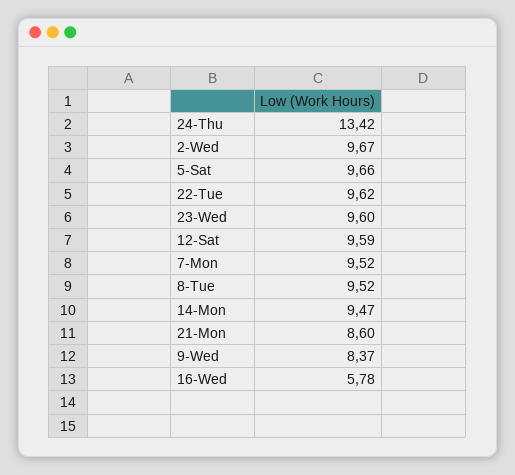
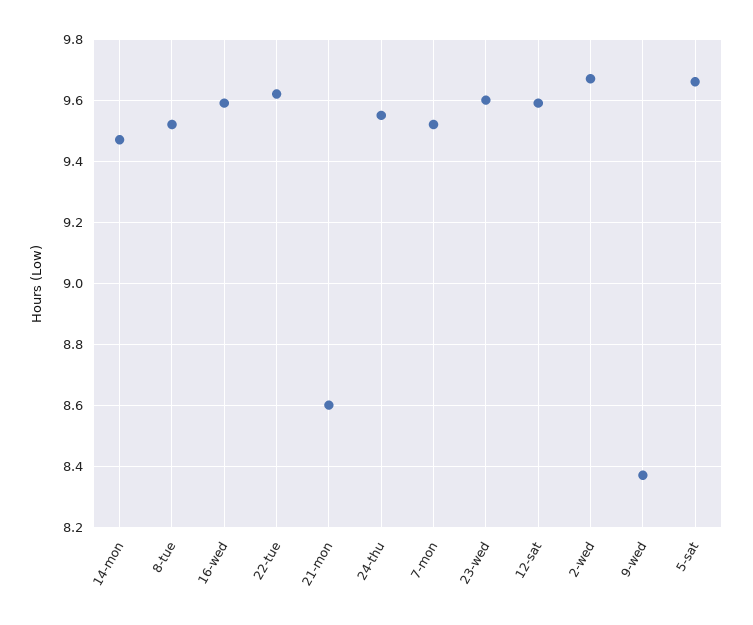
  {
-   "24-Thu": 13.42,
+   "24-Thu": 9.55,
    "2-Wed": 9.67,
    "5-Sat": 9.66,
    "22-Tue": 9.62,
    "23-Wed": 9.6,
    "12-Sat": 9.59,
    "7-Mon": 9.52,
    "8-Tue": 9.52,
    "14-Mon": 9.47,
    "21-Mon": 8.6,
    "9-Wed": 8.37,
-   "16-Wed": 5.78
+   "16-Wed": 9.6
  }

